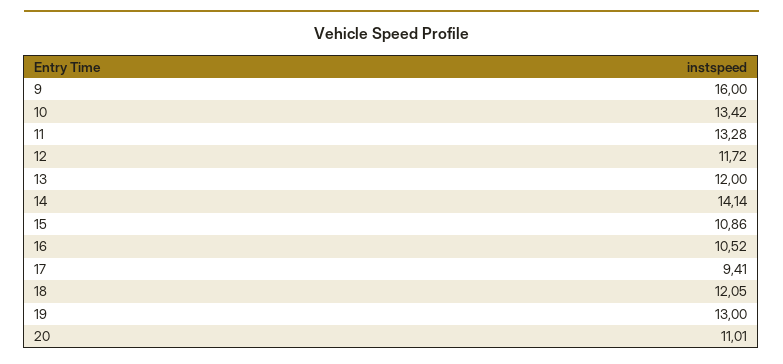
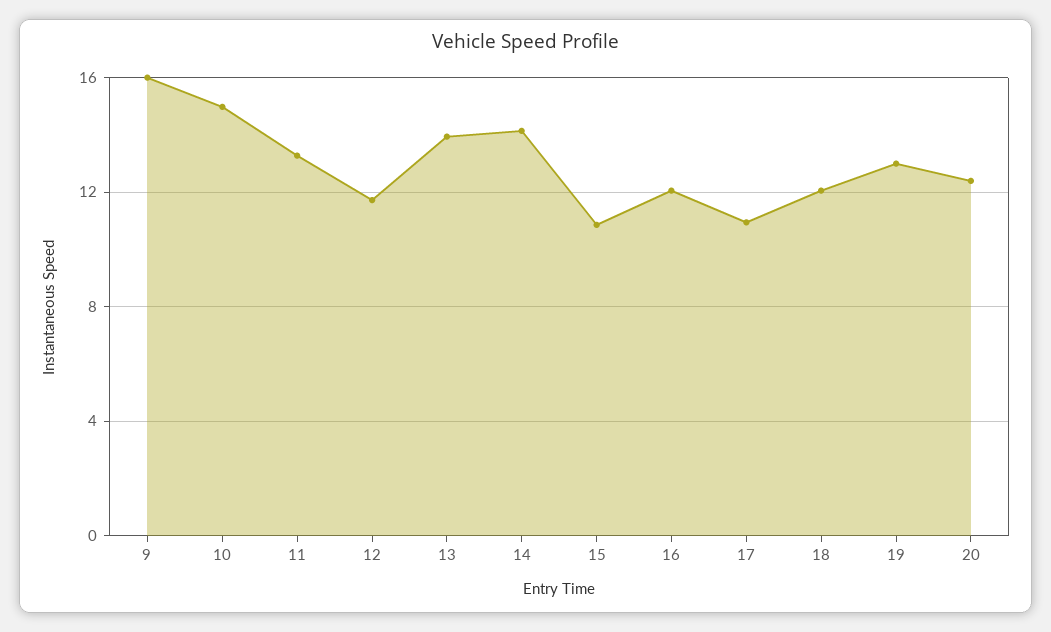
  {
    "9": 16,
-   "10": 13.42,
+   "10": 15,
    "11": 13.28,
    "12": 11.72,
-   "13": 12,
+   "13": 14,
    "14": 14.14,
    "15": 10.86,
-   "16": 10.52,
+   "16": 12,
-   "17": 9.41,
+   "17": 11,
    "18": 12.05,
    "19": 13,
-   "20": 11.01
+   "20": 12.5
  }

